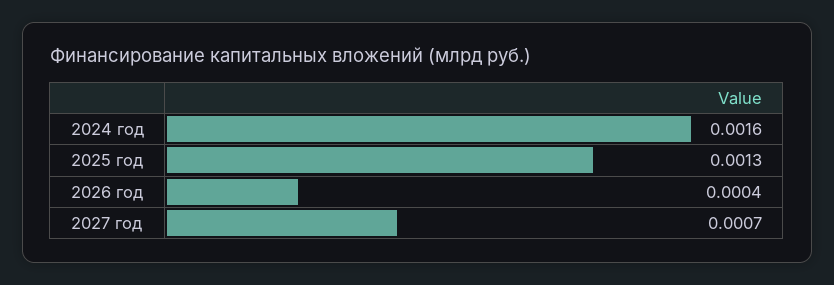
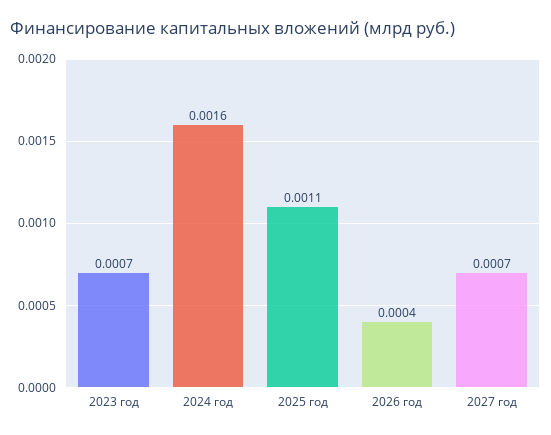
  {
    "2024 год": 0.0016,
-   "2025 год": 0.0013,
+   "2025 год": 0.0011,
    "2026 год": 0.0004,
-   "2027 год": 0.0007
+   "2027 год": 0.0007,
+   "2023 год": 0.0007
  }

